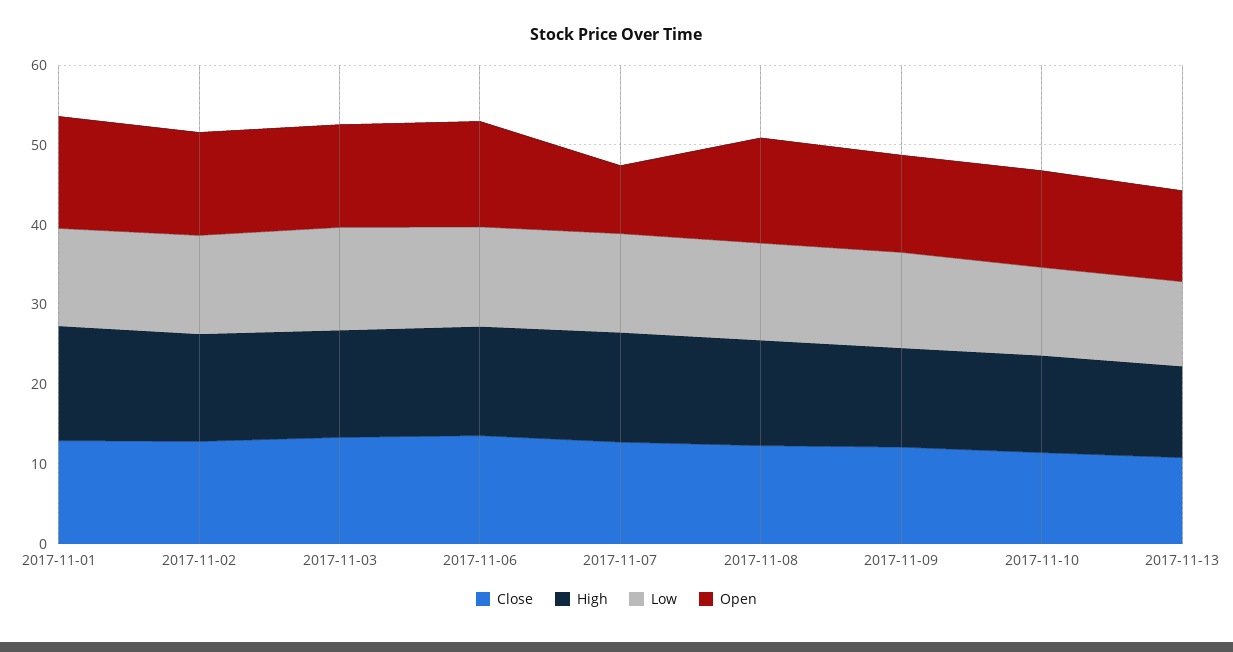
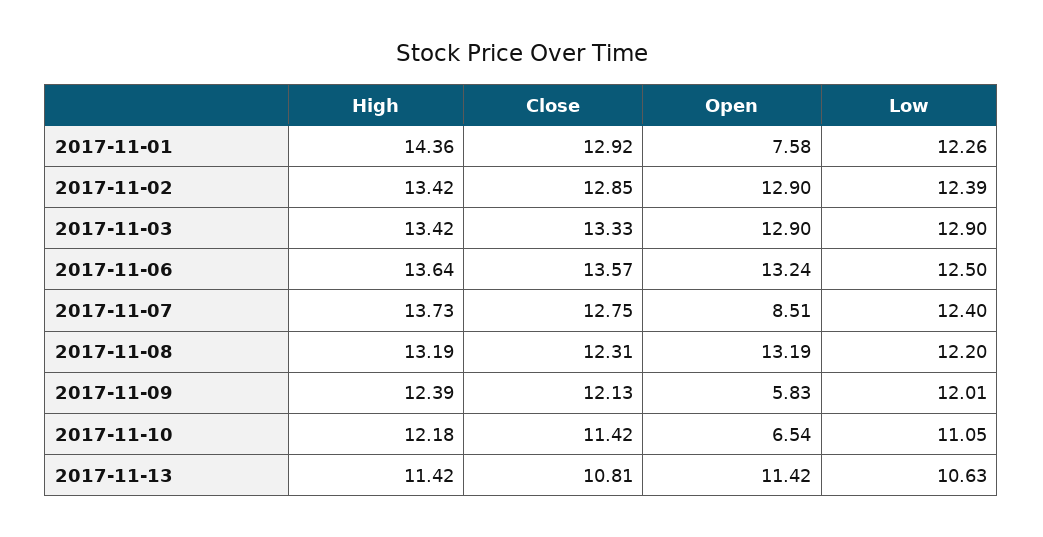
  {
    "Close": {
      "2017-11-01": 12.92,
      "2017-11-02": 12.85,
      "2017-11-03": 13.33,
      "2017-11-06": 13.57,
      "2017-11-07": 12.75,
      "2017-11-08": 12.31,
      "2017-11-09": 12.13,
      "2017-11-10": 11.42,
      "2017-11-13": 10.81
    },
    "High": {
      "2017-11-01": 14.36,
      "2017-11-02": 13.42,
      "2017-11-03": 13.42,
      "2017-11-06": 13.64,
      "2017-11-07": 13.73,
      "2017-11-08": 13.19,
      "2017-11-09": 12.39,
      "2017-11-10": 12.18,
      "2017-11-13": 11.42
    },
    "Low": {
      "2017-11-01": 12.26,
      "2017-11-02": 12.39,
      "2017-11-03": 12.9,
      "2017-11-06": 12.5,
      "2017-11-07": 12.4,
      "2017-11-08": 12.2,
      "2017-11-09": 12.01,
      "2017-11-10": 11.05,
      "2017-11-13": 10.63
    },
    "Open": {
-     "2017-11-01": 14,
+     "2017-11-01": 7.58,
      "2017-11-02": 12.9,
      "2017-11-03": 12.9,
      "2017-11-06": 13.24,
      "2017-11-07": 8.51,
      "2017-11-08": 13.19,
-     "2017-11-09": 12,
+     "2017-11-09": 5.83,
-     "2017-11-10": 12,
+     "2017-11-10": 6.54,
      "2017-11-13": 11.42
    }
  }

